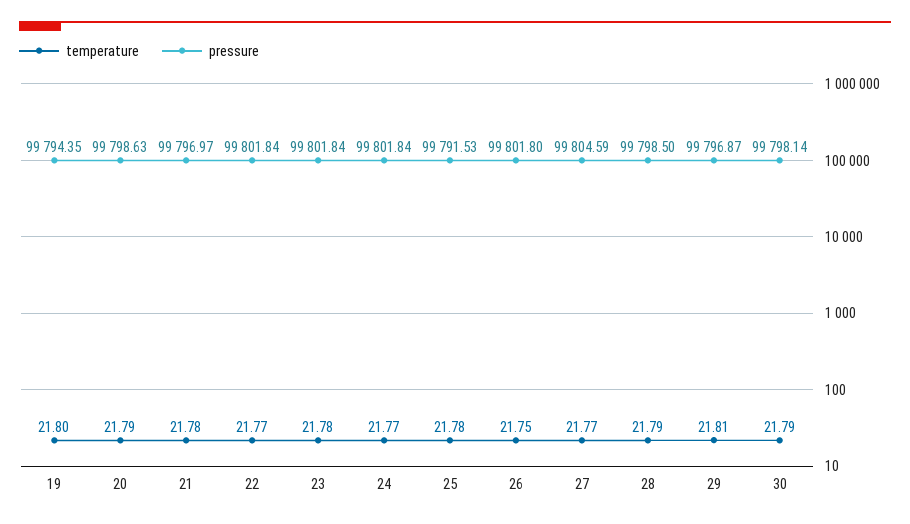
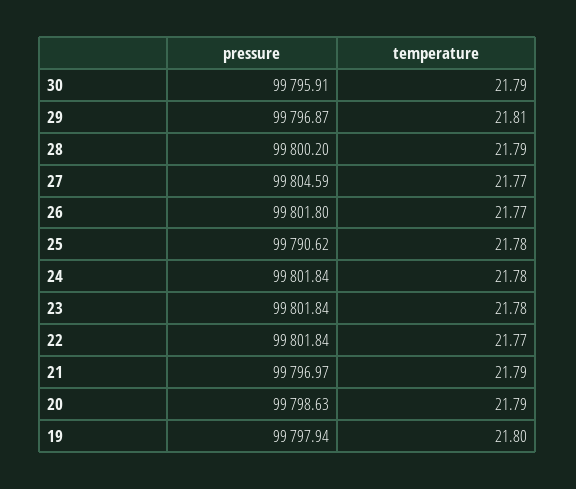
  {
    "temperature": {
      "19": 21.8,
      "20": 21.79,
-     "21": 21.78,
+     "21": 21.79,
      "22": 21.77,
      "23": 21.78,
-     "24": 21.77,
+     "24": 21.78,
      "25": 21.78,
-     "26": 21.75,
+     "26": 21.77,
      "27": 21.77,
      "28": 21.79,
      "29": 21.81,
      "30": 21.79
    },
    "pressure": {
-     "19": 99794.35,
+     "19": 99797.94,
      "20": 99798.63,
      "21": 99796.97,
      "22": 99801.84,
      "23": 99801.84,
      "24": 99801.84,
-     "25": 99791.53,
+     "25": 99790.62,
      "26": 99801.8,
      "27": 99804.59,
-     "28": 99798.5,
+     "28": 99800.2,
      "29": 99796.87,
-     "30": 99798.14
+     "30": 99795.91
    }
  }

